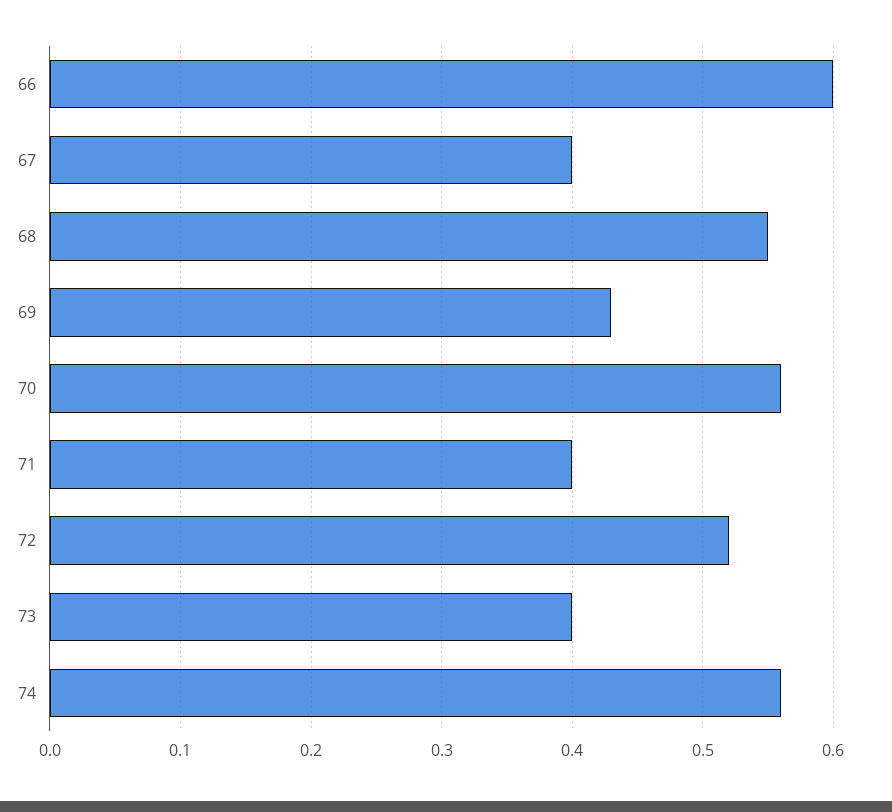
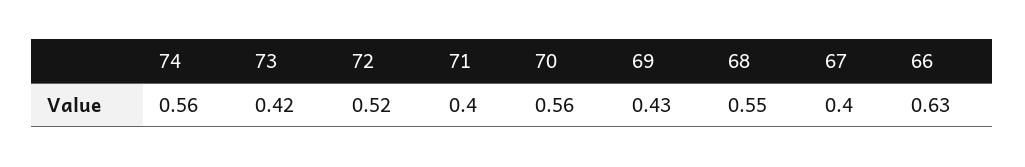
  {
-   "66": 0.6,
+   "66": 0.63,
    "67": 0.4,
    "68": 0.55,
    "69": 0.43,
    "70": 0.56,
    "71": 0.4,
    "72": 0.52,
-   "73": 0.4,
+   "73": 0.42,
    "74": 0.56
  }

